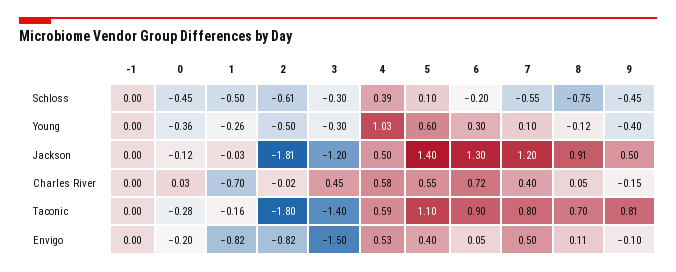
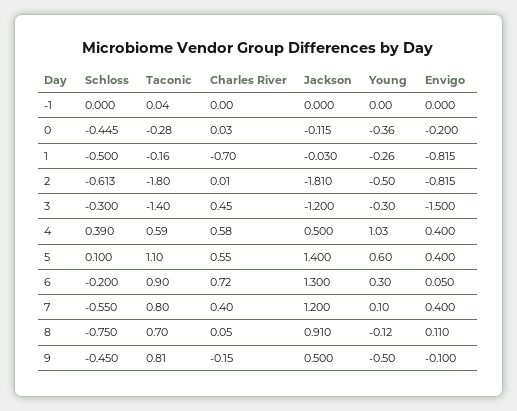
  {
    "-1": {
      "Schloss": 0,
      "Young": 0,
      "Jackson": 0,
      "Charles River": 0,
-     "Taconic": 0,
+     "Taconic": 0.04,
      "Envigo": 0
    },
    "0": {
      "Schloss": -0.445,
      "Young": -0.36,
      "Jackson": -0.115,
      "Charles River": 0.03,
      "Taconic": -0.28,
      "Envigo": -0.2
    },
    "1": {
      "Schloss": -0.5,
      "Young": -0.26,
      "Jackson": -0.03,
      "Charles River": -0.7,
      "Taconic": -0.16,
      "Envigo": -0.815
    },
    "2": {
      "Schloss": -0.613,
      "Young": -0.5,
      "Jackson": -1.81,
-     "Charles River": -0.02,
+     "Charles River": 0.01,
      "Taconic": -1.8,
      "Envigo": -0.815
    },
    "3": {
      "Schloss": -0.3,
      "Young": -0.3,
      "Jackson": -1.2,
      "Charles River": 0.45,
      "Taconic": -1.4,
      "Envigo": -1.5
    },
    "4": {
      "Schloss": 0.39,
      "Young": 1.03,
      "Jackson": 0.5,
      "Charles River": 0.58,
      "Taconic": 0.59,
-     "Envigo": 0.53
+     "Envigo": 0.4
    },
    "5": {
      "Schloss": 0.1,
      "Young": 0.6,
      "Jackson": 1.4,
      "Charles River": 0.55,
      "Taconic": 1.1,
      "Envigo": 0.4
    },
    "6": {
      "Schloss": -0.2,
      "Young": 0.3,
      "Jackson": 1.3,
      "Charles River": 0.72,
      "Taconic": 0.9,
      "Envigo": 0.05
    },
    "7": {
      "Schloss": -0.55,
      "Young": 0.1,
      "Jackson": 1.2,
      "Charles River": 0.4,
      "Taconic": 0.8,
-     "Envigo": 0.5
+     "Envigo": 0.4
    },
    "8": {
      "Schloss": -0.75,
      "Young": -0.12,
      "Jackson": 0.91,
      "Charles River": 0.05,
      "Taconic": 0.7,
      "Envigo": 0.11
    },
    "9": {
      "Schloss": -0.45,
-     "Young": -0.4,
+     "Young": -0.5,
      "Jackson": 0.5,
      "Charles River": -0.15,
      "Taconic": 0.81,
      "Envigo": -0.1
    }
  }

